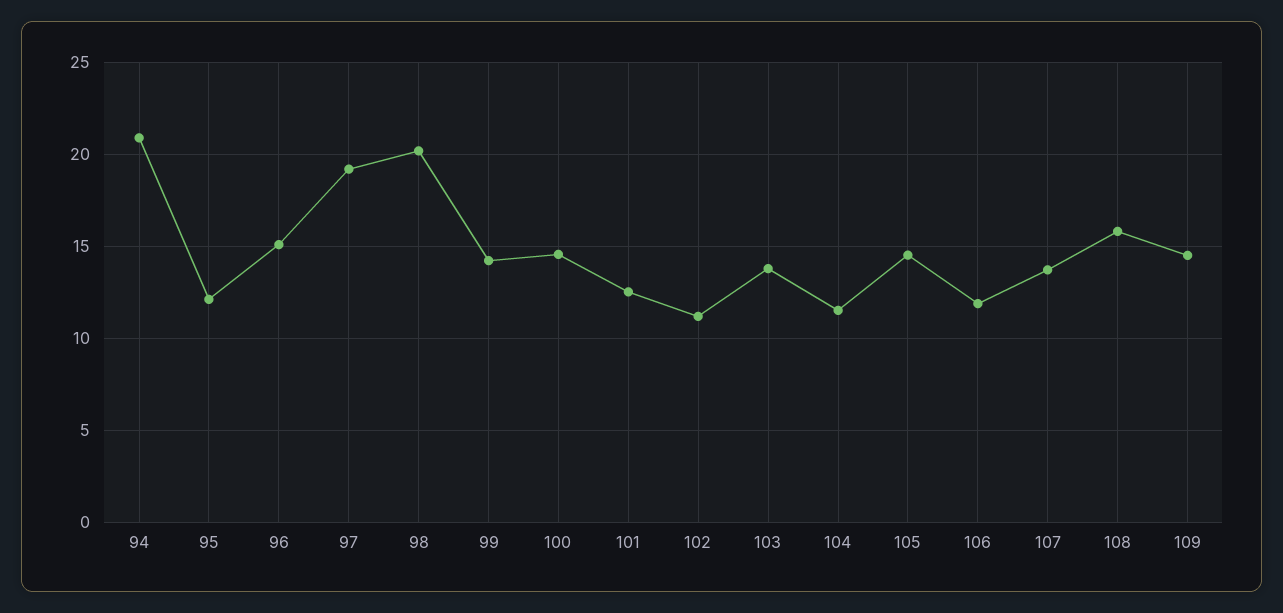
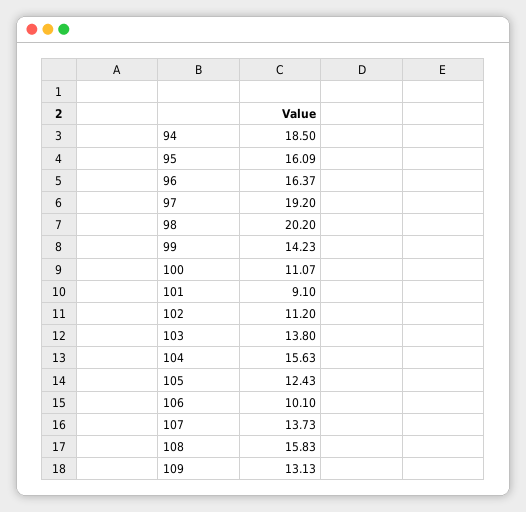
  {
-   "94": 21,
+   "94": 18.5,
-   "95": 12,
+   "95": 16.09,
-   "96": 15,
+   "96": 16.37,
    "97": 19.2,
    "98": 20.2,
    "99": 14.23,
-   "100": 14.5,
+   "100": 11.07,
-   "101": 12.5,
+   "101": 9.1,
    "102": 11.2,
    "103": 13.8,
-   "104": 11.5,
+   "104": 15.63,
-   "105": 14.5,
+   "105": 12.43,
-   "106": 12,
+   "106": 10.1,
    "107": 13.73,
    "108": 15.83,
-   "109": 14.5
+   "109": 13.13
  }

